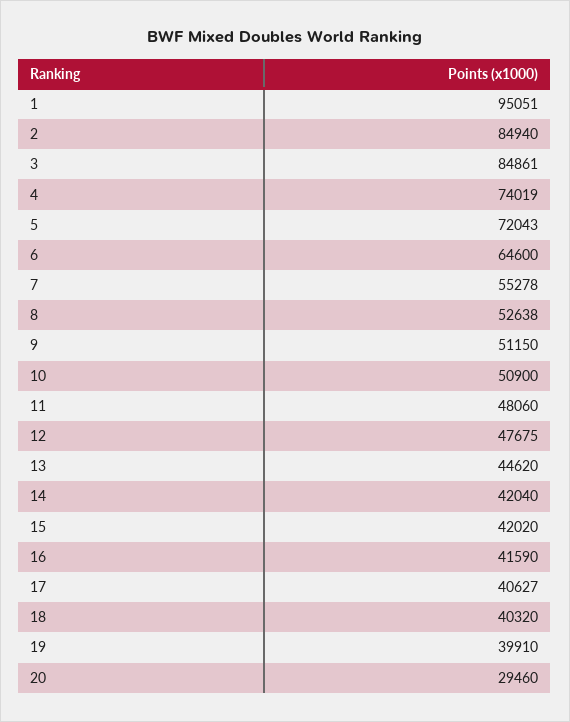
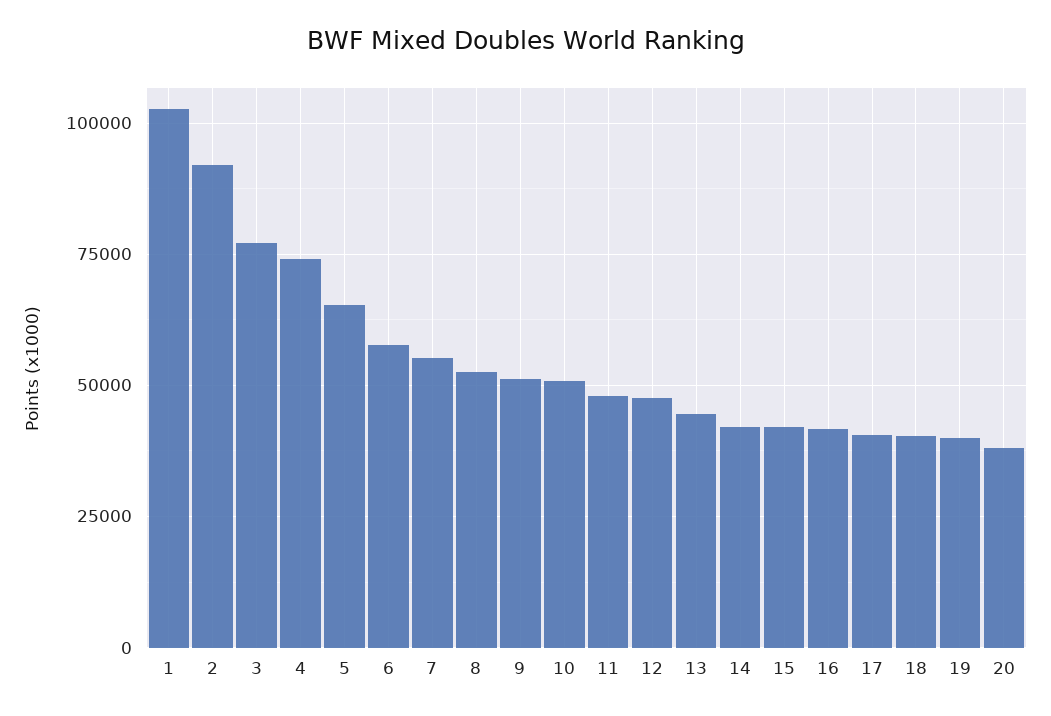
  {
-   "1": 95051,
+   "1": 102500,
-   "2": 84940,
+   "2": 92500,
-   "3": 84861,
+   "3": 77500,
    "4": 74019,
-   "5": 72043,
+   "5": 65000,
-   "6": 64600,
+   "6": 57500,
    "7": 55278,
    "8": 52638,
    "9": 51150,
    "10": 50900,
    "11": 48060,
    "12": 47675,
    "13": 44620,
    "14": 42040,
    "15": 42020,
    "16": 41590,
    "17": 40627,
    "18": 40320,
    "19": 39910,
-   "20": 29460
+   "20": 37500
  }

